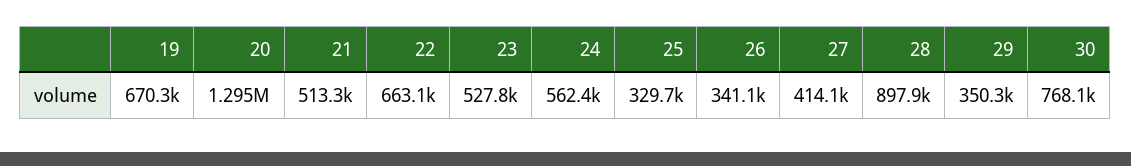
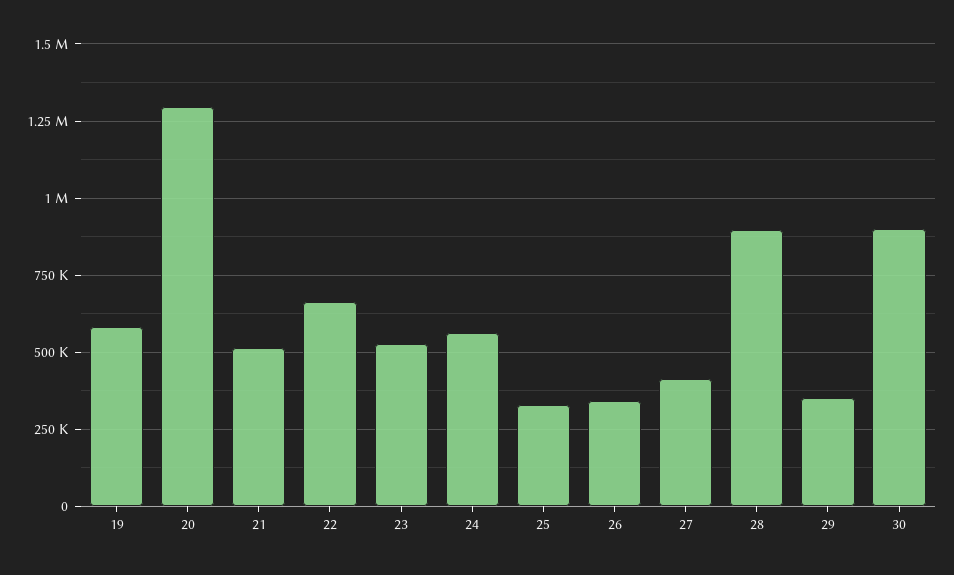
  {
-   "19": 670300,
+   "19": 575000,
    "20": 1295000,
    "21": 513300,
    "22": 663100,
    "23": 527800,
    "24": 562400,
    "25": 329700,
    "26": 341100,
    "27": 414100,
    "28": 897900,
    "29": 350300,
-   "30": 768100
+   "30": 900000
  }

